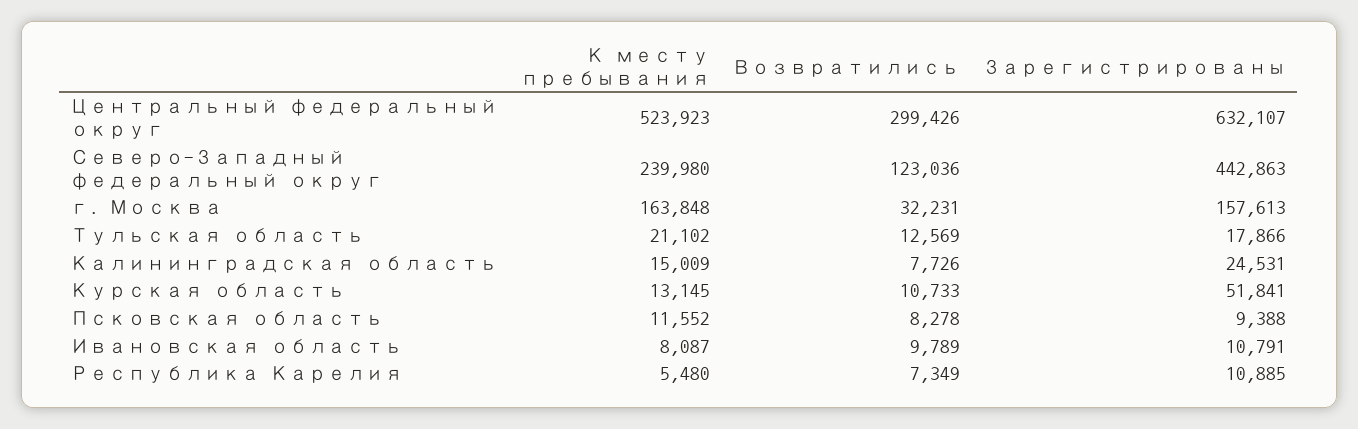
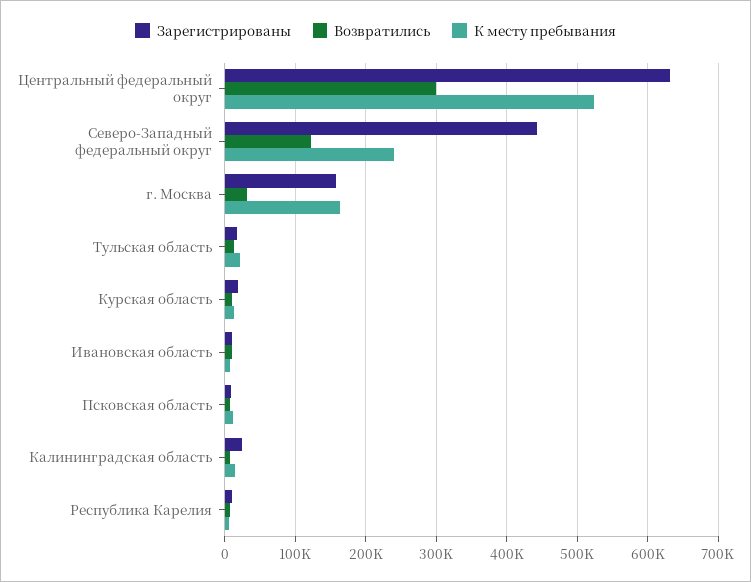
  {
    "К месту пребывания": {
      "Центральный федеральный округ": 523923,
      "Северо-Западный федеральный округ": 239980,
      "г. Москва": 163848,
      "Тульская область": 21102,
      "Калининградская область": 15009,
      "Курская область": 13145,
      "Псковская область": 11552,
      "Ивановская область": 8087,
      "Республика Карелия": 5480
    },
    "Возвратились": {
      "Центральный федеральный округ": 299426,
      "Северо-Западный федеральный округ": 123036,
      "г. Москва": 32231,
      "Тульская область": 12569,
      "Калининградская область": 7726,
      "Курская область": 10733,
      "Псковская область": 8278,
      "Ивановская область": 9789,
      "Республика Карелия": 7349
    },
    "Зарегистрированы": {
      "Центральный федеральный округ": 632107,
      "Северо-Западный федеральный округ": 442863,
      "г. Москва": 157613,
      "Тульская область": 17866,
      "Калининградская область": 24531,
-     "Курская область": 51841,
+     "Курская область": 20000,
      "Псковская область": 9388,
      "Ивановская область": 10791,
      "Республика Карелия": 10885
    }
  }

